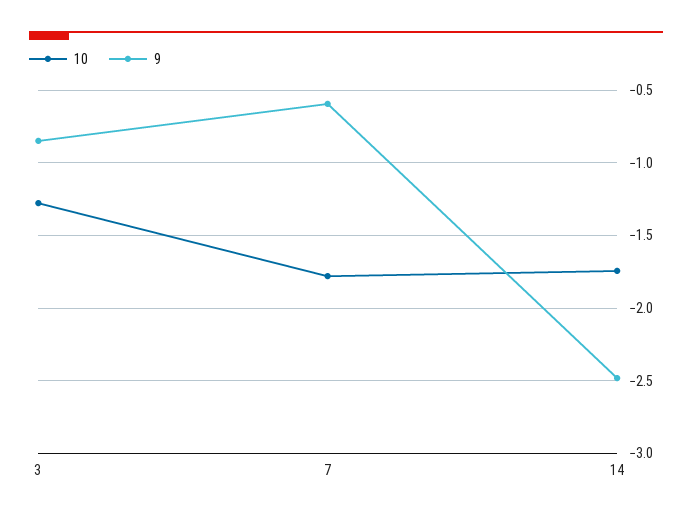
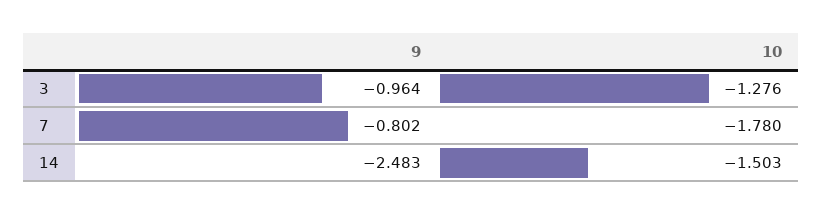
  {
    "10": {
      "3": -1.276,
      "7": -1.78,
-     "14": -1.75
+     "14": -1.503
    },
    "9": {
-     "3": -0.85,
+     "3": -0.964,
-     "7": -0.6,
+     "7": -0.802,
      "14": -2.483
    }
  }

